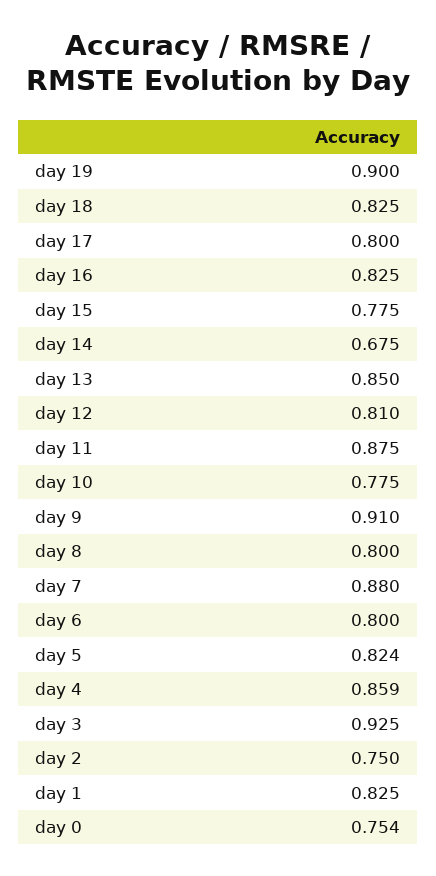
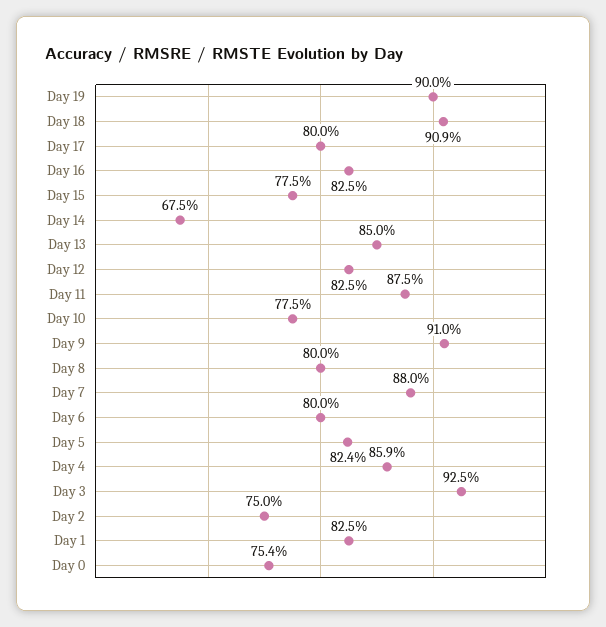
  {
    "day 19": 0.9,
-   "day 18": 0.825,
+   "day 18": 0.909,
    "day 17": 0.8,
    "day 16": 0.825,
    "day 15": 0.775,
    "day 14": 0.675,
    "day 13": 0.85,
-   "day 12": 0.81,
+   "day 12": 0.825,
    "day 11": 0.875,
    "day 10": 0.775,
    "day 9": 0.91,
    "day 8": 0.8,
    "day 7": 0.88,
    "day 6": 0.8,
    "day 5": 0.824,
    "day 4": 0.859,
    "day 3": 0.925,
    "day 2": 0.75,
    "day 1": 0.825,
    "day 0": 0.754
  }

